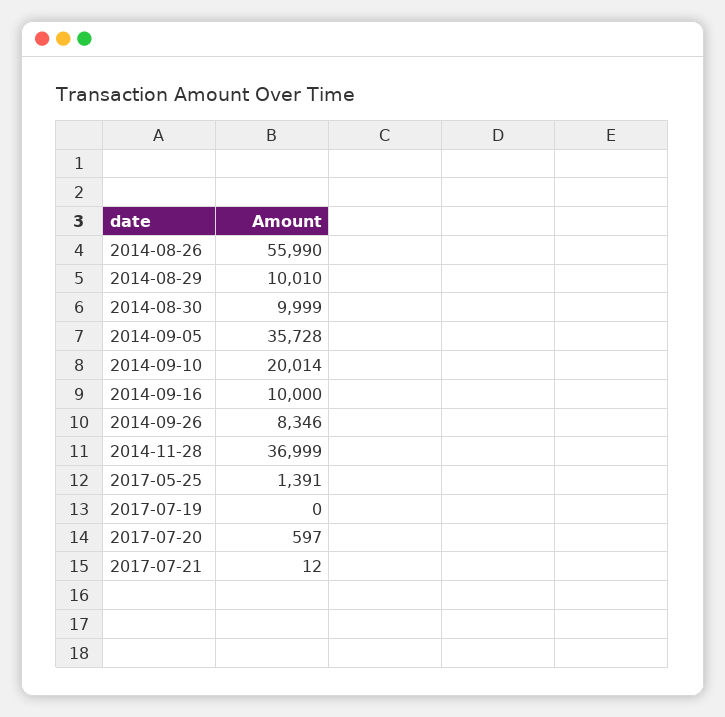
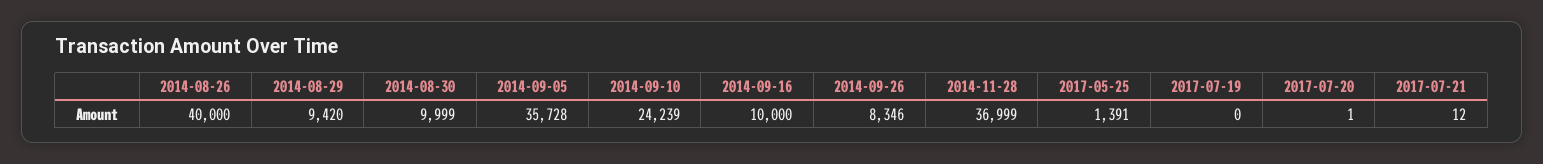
  {
-   "2014-08-26": 55990,
+   "2014-08-26": 40000,
-   "2014-08-29": 10010,
+   "2014-08-29": 9420,
    "2014-08-30": 9999,
    "2014-09-05": 35728,
-   "2014-09-10": 20014,
+   "2014-09-10": 24239,
    "2014-09-16": 10000,
    "2014-09-26": 8346,
    "2014-11-28": 36999,
    "2017-05-25": 1391,
    "2017-07-19": 0,
-   "2017-07-20": 597,
+   "2017-07-20": 1,
    "2017-07-21": 12
  }

